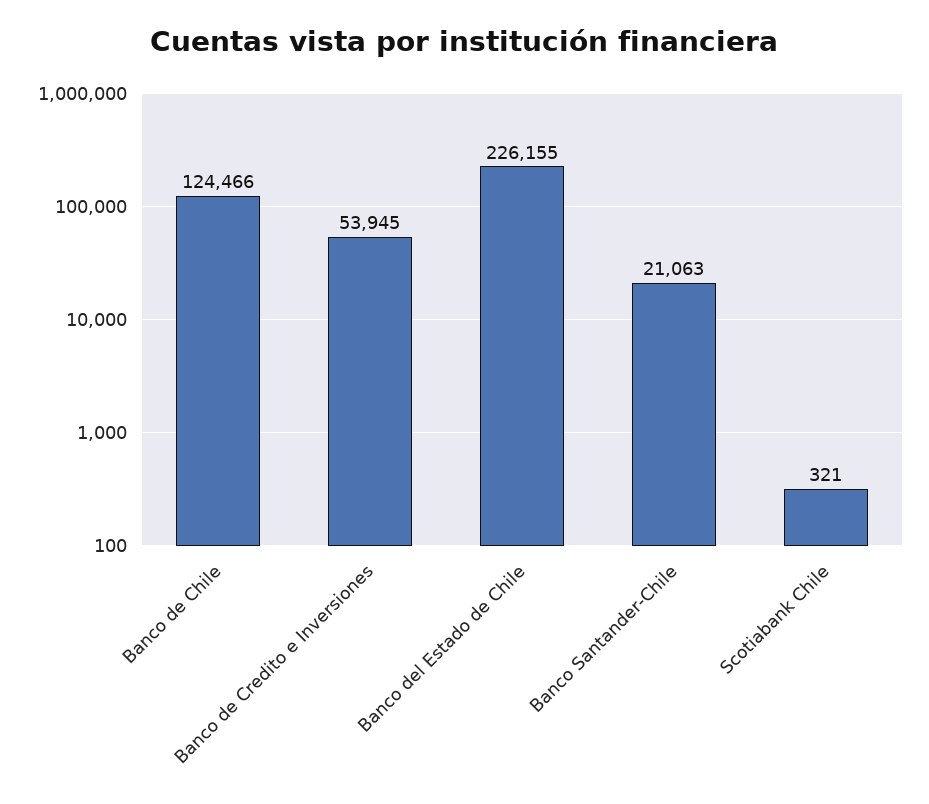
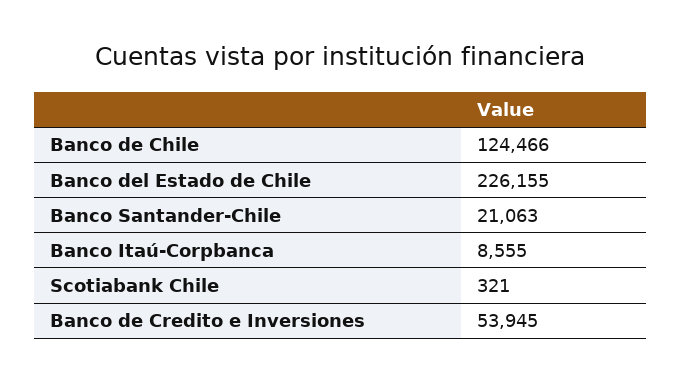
  {
    "Banco de Chile": 124466,
    "Banco de Credito e Inversiones": 53945,
    "Banco del Estado de Chile": 226155,
    "Banco Santander-Chile": 21063,
-   "Scotiabank Chile": 321
+   "Scotiabank Chile": 321,
+   "Banco Itaú-Corpbanca": 8555
  }

